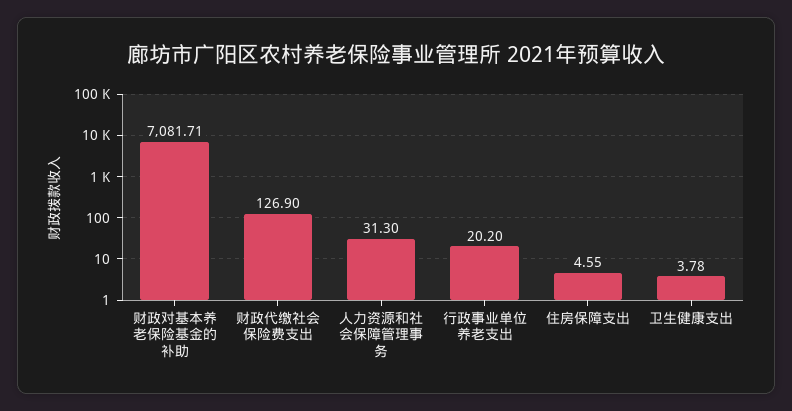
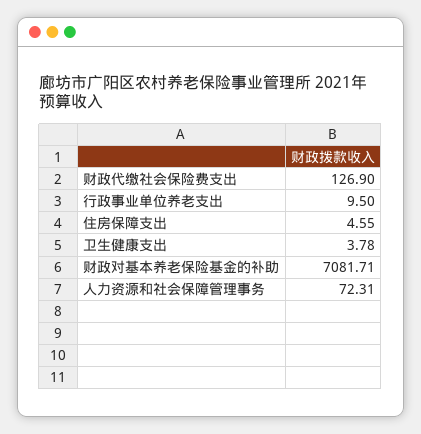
  {
    "财政对基本养老保险基金的补助": 7081.71,
    "财政代缴社会保险费支出": 126.9,
-   "人力资源和社会保障管理事务": 31.3,
+   "人力资源和社会保障管理事务": 72.31,
-   "行政事业单位养老支出": 20.2,
+   "行政事业单位养老支出": 9.5,
    "住房保障支出": 4.55,
    "卫生健康支出": 3.78
  }

